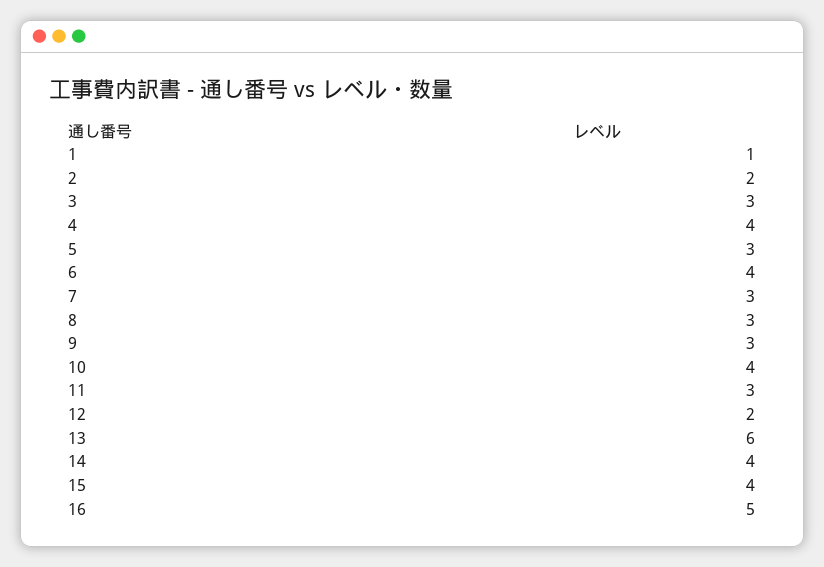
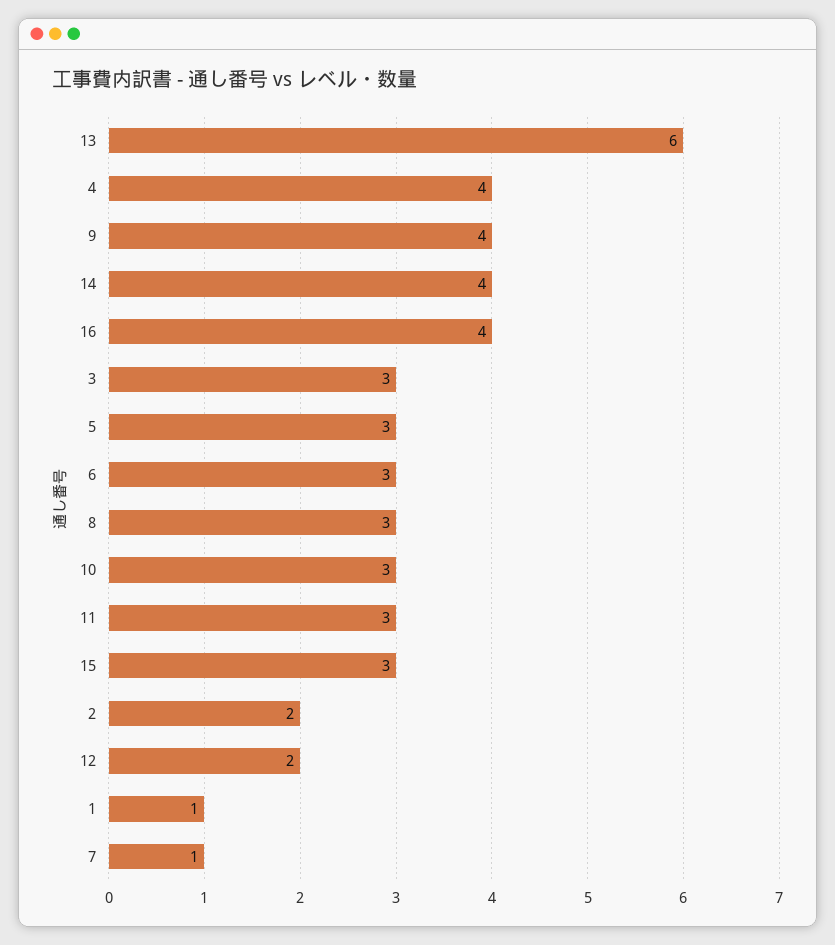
  {
    "1": 1,
    "2": 2,
    "3": 3,
    "4": 4,
    "5": 3,
-   "6": 4,
+   "6": 3,
-   "7": 3,
+   "7": 1,
    "8": 3,
-   "9": 3,
+   "9": 4,
-   "10": 4,
+   "10": 3,
    "11": 3,
    "12": 2,
    "13": 6,
    "14": 4,
-   "15": 4,
+   "15": 3,
-   "16": 5
+   "16": 4
  }

